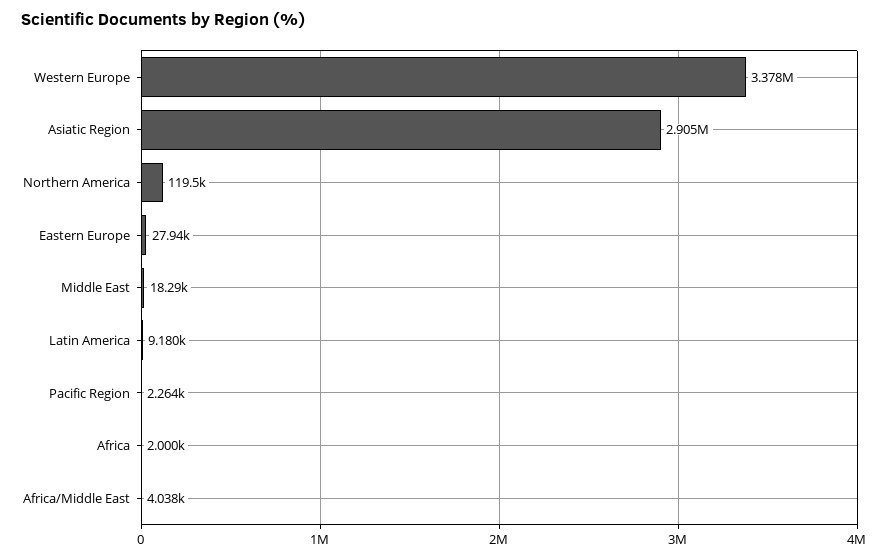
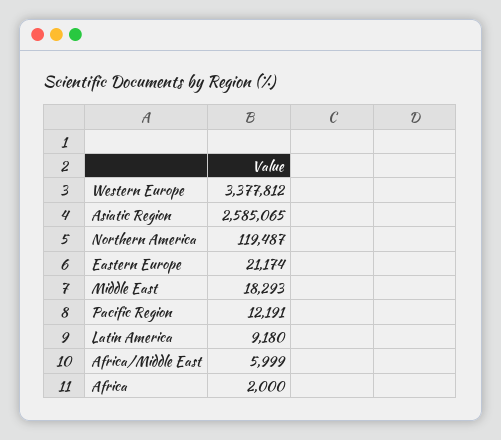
  {
    "Western Europe": 3377812,
-   "Asiatic Region": 2905000,
+   "Asiatic Region": 2585065,
    "Northern America": 119487,
-   "Eastern Europe": 27940,
+   "Eastern Europe": 21174,
    "Middle East": 18293,
    "Latin America": 9180,
-   "Pacific Region": 2264,
+   "Pacific Region": 12191,
    "Africa": 2000,
-   "Africa/Middle East": 4038
+   "Africa/Middle East": 5999
  }

